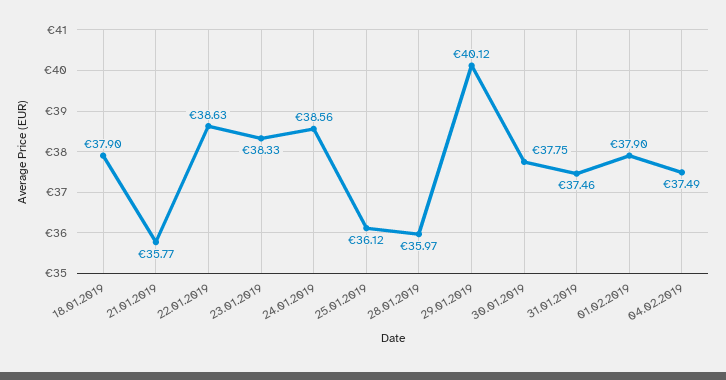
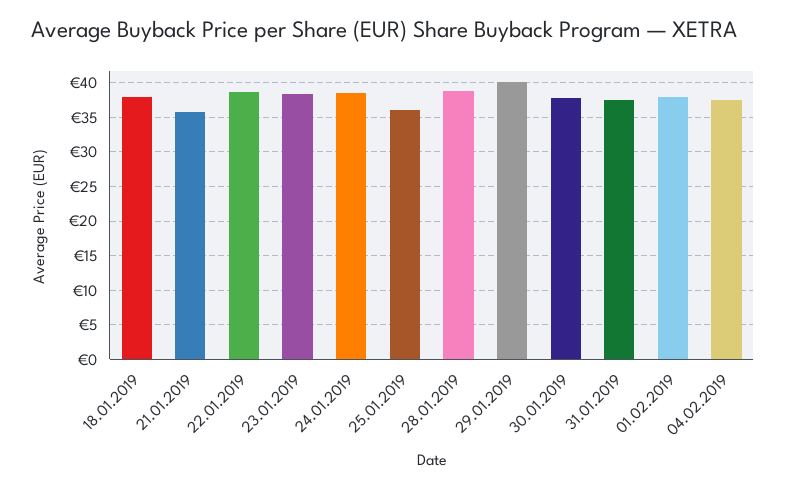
  {
    "18.01.2019": 37.9,
    "21.01.2019": 35.77,
    "22.01.2019": 38.63,
    "23.01.2019": 38.33,
    "24.01.2019": 38.56,
    "25.01.2019": 36.12,
-   "28.01.2019": 35.97,
+   "28.01.2019": 39,
    "29.01.2019": 40.12,
    "30.01.2019": 37.75,
    "31.01.2019": 37.46,
    "01.02.2019": 37.9,
    "04.02.2019": 37.49
  }

